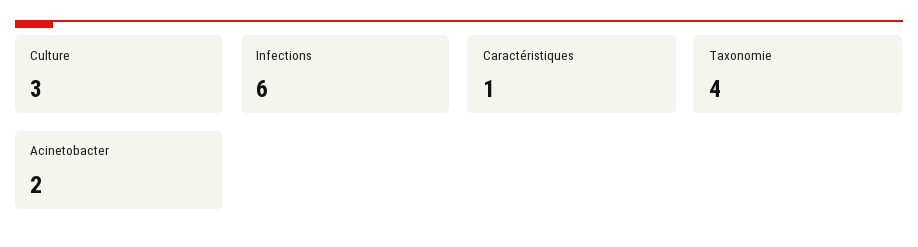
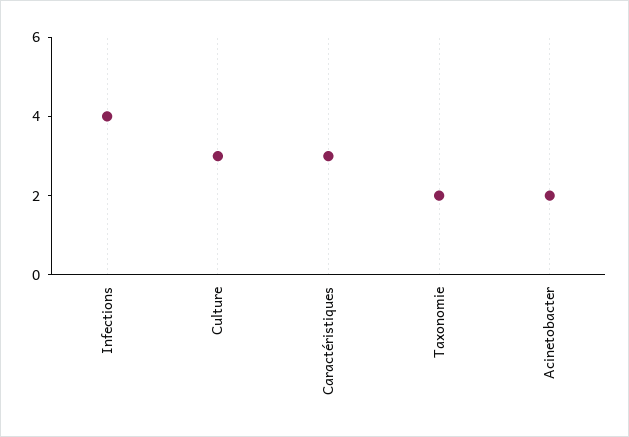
  {
    "Culture": 3,
-   "Infections": 6,
+   "Infections": 4,
-   "Caractéristiques": 1,
+   "Caractéristiques": 3,
-   "Taxonomie": 4,
+   "Taxonomie": 2,
    "Acinetobacter": 2
  }

